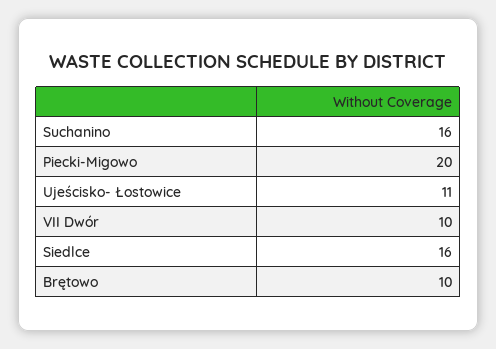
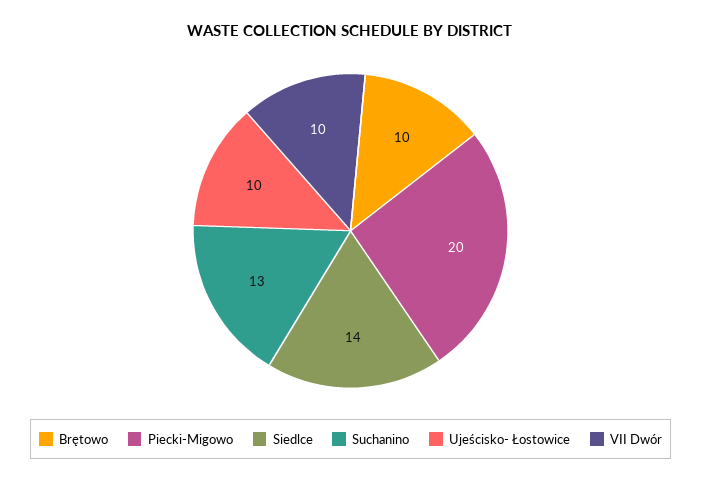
  {
-   "Suchanino": 16,
+   "Suchanino": 13,
    "Piecki-Migowo": 20,
-   "Ujeścisko- Łostowice": 11,
+   "Ujeścisko- Łostowice": 10,
    "VII Dwór": 10,
-   "Siedlce": 16,
+   "Siedlce": 14,
    "Brętowo": 10
  }

